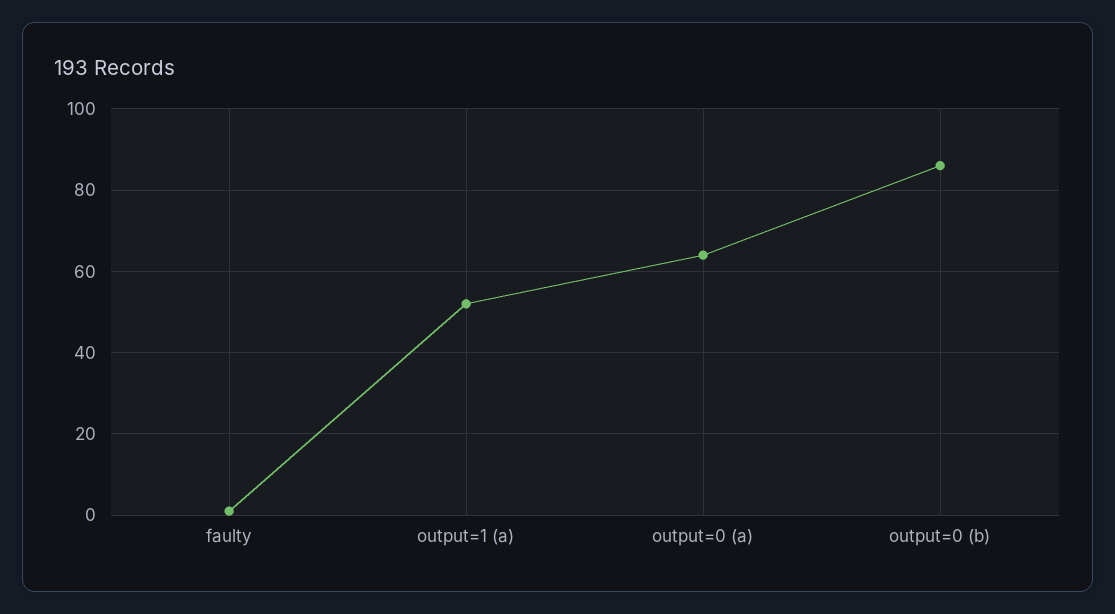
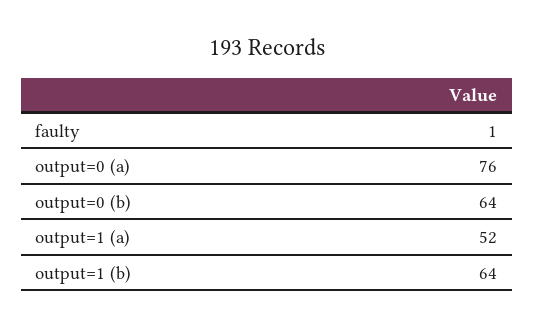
  {
    "faulty": 1,
    "output=1 (a)": 52,
-   "output=0 (a)": 65,
+   "output=0 (a)": 76,
-   "output=0 (b)": 85
+   "output=0 (b)": 64,
+   "output=1 (b)": 64
  }

